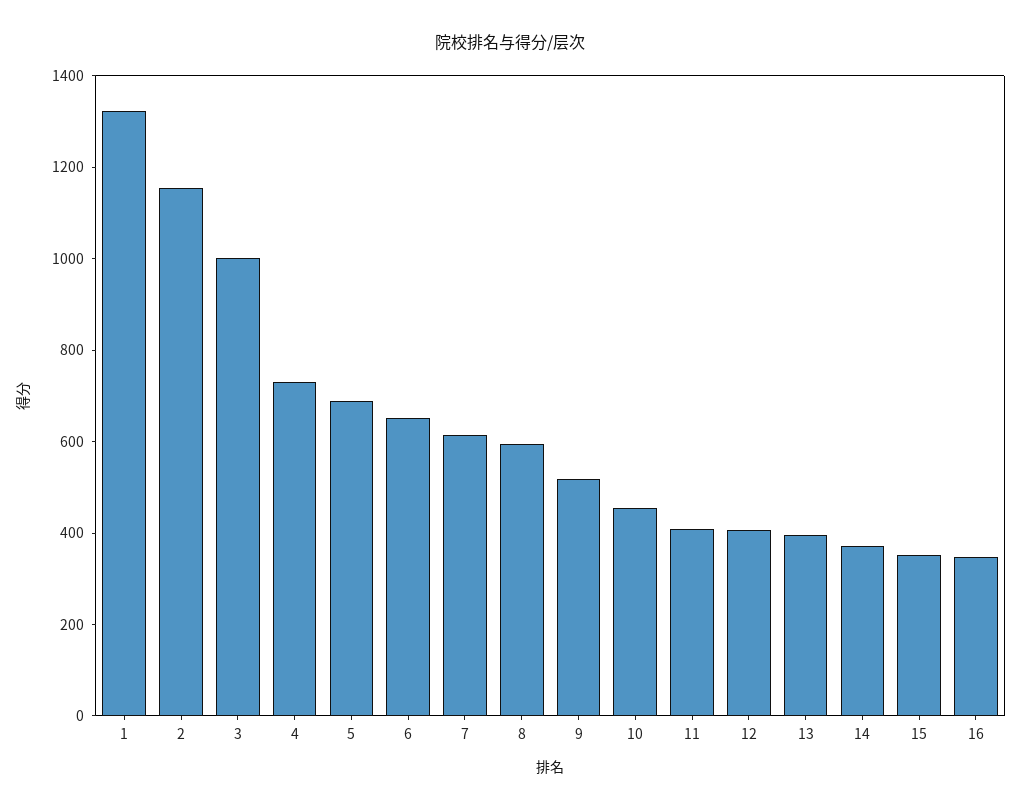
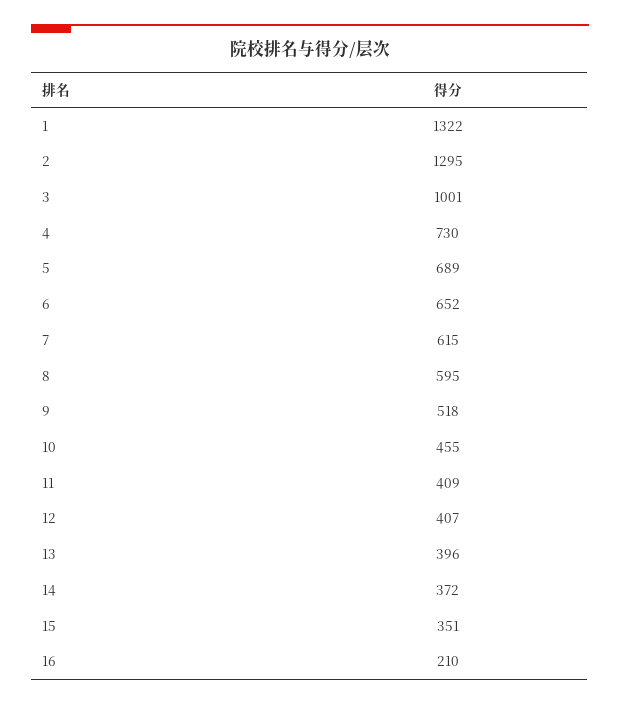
  {
    "1": 1322,
-   "2": 1150,
+   "2": 1295,
    "3": 1001,
    "4": 730,
    "5": 689,
    "6": 652,
    "7": 615,
    "8": 595,
    "9": 518,
    "10": 455,
    "11": 409,
    "12": 407,
    "13": 396,
    "14": 372,
    "15": 351,
-   "16": 350
+   "16": 210
  }

